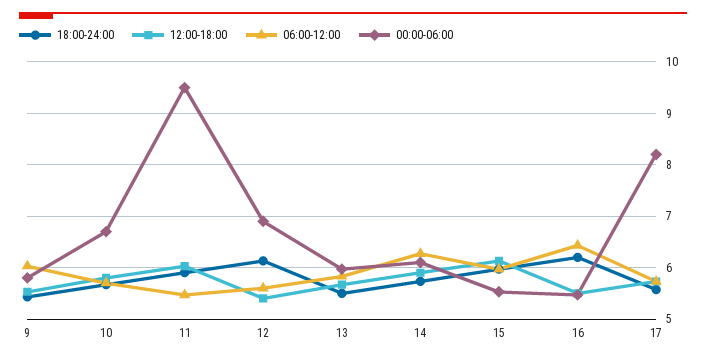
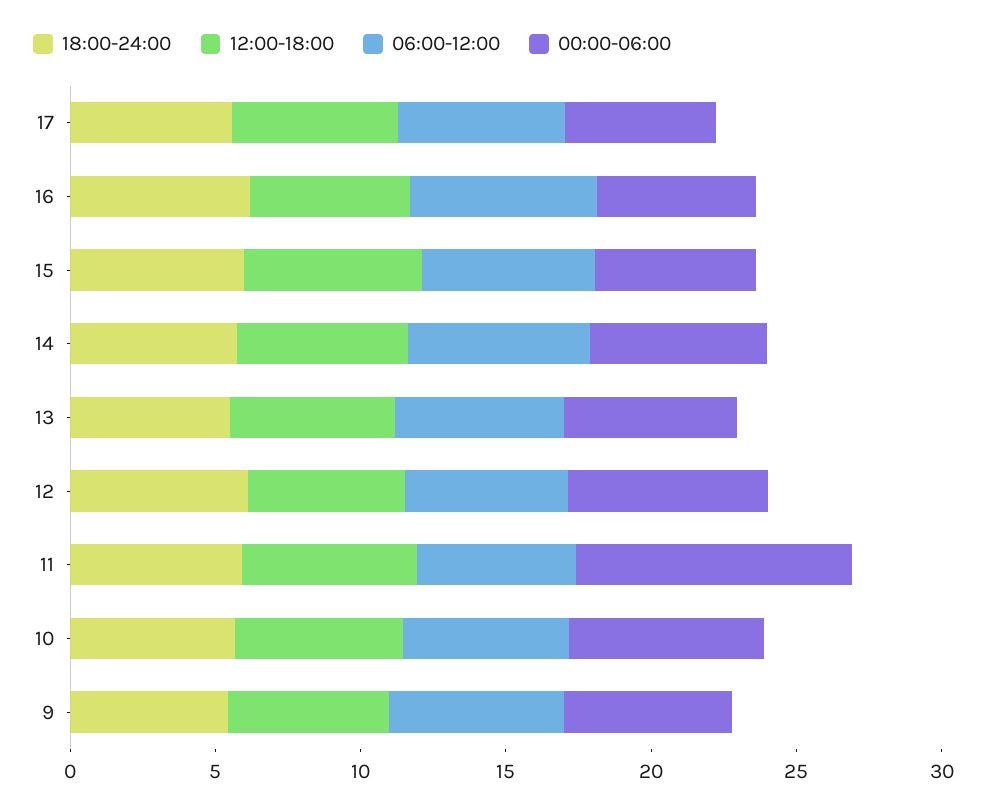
  {
    "18:00-24:00": {
      "9": 5.4,
      "10": 5.6,
      "11": 6,
      "12": 6.2,
      "13": 5.6,
      "14": 5.8,
      "15": 6,
      "16": 6.2,
      "17": 5.6
    },
    "12:00-18:00": {
      "9": 5.6,
      "10": 5.8,
      "11": 6,
      "12": 5.4,
      "13": 5.6,
      "14": 6,
      "15": 6.2,
      "16": 5.6,
      "17": 5.8
    },
    "06:00-12:00": {
      "9": 6,
      "10": 5.8,
      "11": 5.4,
      "12": 5.6,
      "13": 5.8,
      "14": 6.2,
      "15": 6,
      "16": 6.4,
      "17": 5.8
    },
    "00:00-06:00": {
      "9": 5.8,
      "10": 6.8,
      "11": 9.6,
      "12": 7,
      "13": 6,
      "14": 6.2,
      "15": 5.6,
      "16": 5.4,
-     "17": 8.2
+     "17": 5
    }
  }

